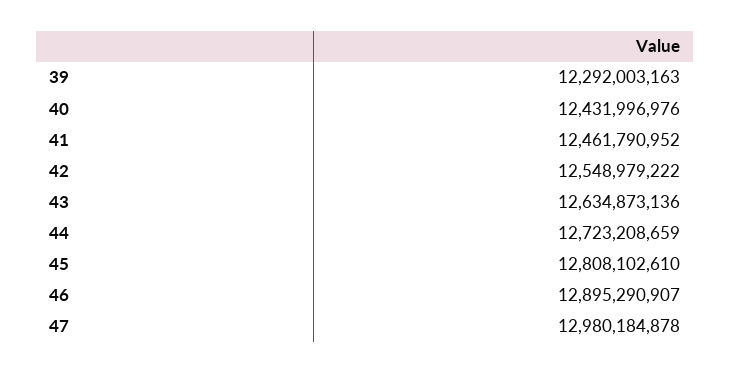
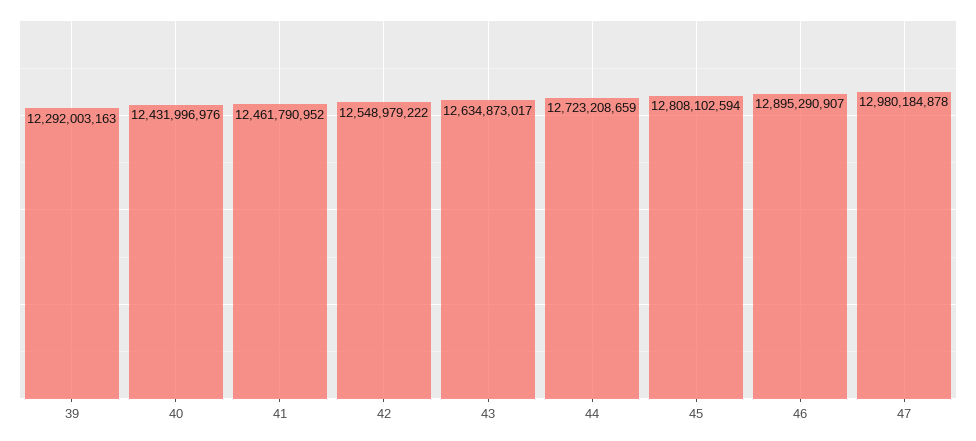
  {
    "39": 12292003163,
    "40": 12431996976,
    "41": 12461790952,
    "42": 12548979222,
-   "43": 12634873136,
+   "43": 12634873017,
    "44": 12723208659,
-   "45": 12808102610,
+   "45": 12808102594,
    "46": 12895290907,
    "47": 12980184878
  }

